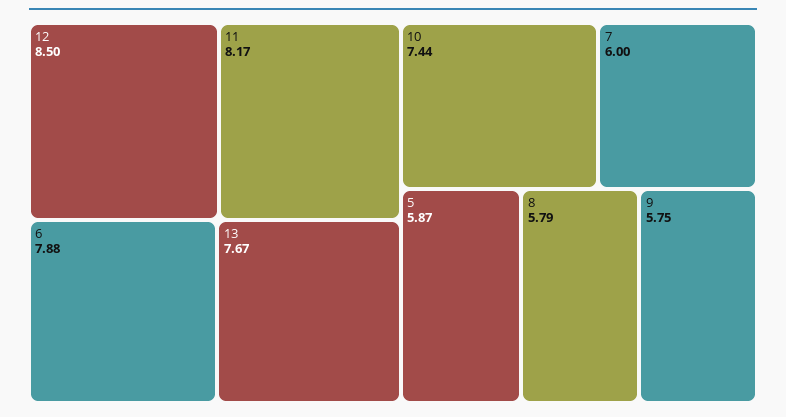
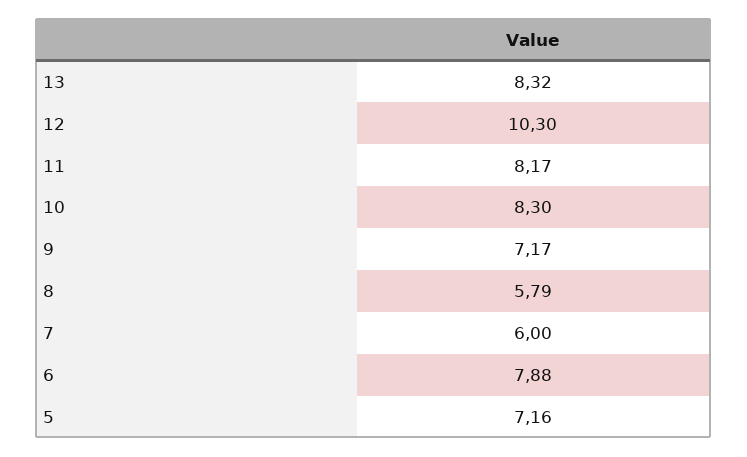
  {
-   "12": 8.5,
+   "12": 10.3,
    "11": 8.17,
    "6": 7.88,
-   "13": 7.67,
+   "13": 8.32,
-   "10": 7.44,
+   "10": 8.3,
    "7": 6,
-   "5": 5.87,
+   "5": 7.16,
    "8": 5.79,
-   "9": 5.75
+   "9": 7.17
  }

